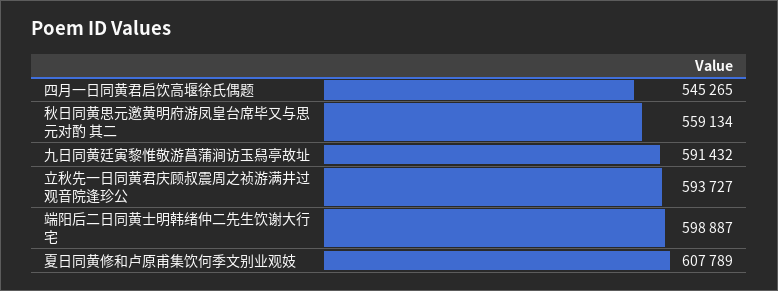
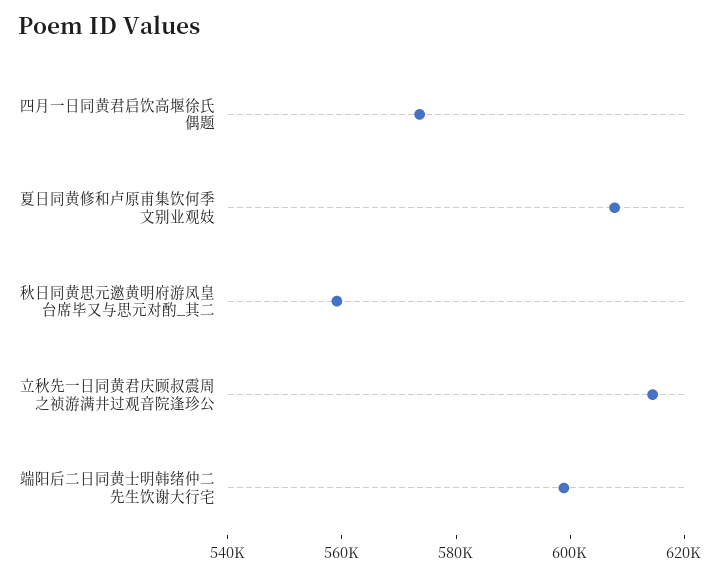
  {
-   "四月一日同黄君启饮高堰徐氏偶题": 545265,
+   "四月一日同黄君启饮高堰徐氏偶题": 575000,
    "秋日同黄思元邀黄明府游凤皇台席毕又与思元对酌 其二": 559134,
-   "九日同黄廷寅黎惟敬游菖蒲涧访玉舄亭故址": 591432,
-   "立秋先一日同黄君庆顾叔震周之祯游满井过观音院逢珍公": 593727,
+   "立秋先一日同黄君庆顾叔震周之祯游满井过观音院逢珍公": 615000,
    "端阳后二日同黄士明韩绪仲二先生饮谢大行宅": 598887,
    "夏日同黄修和卢原甫集饮何季文别业观妓": 607789
  }

